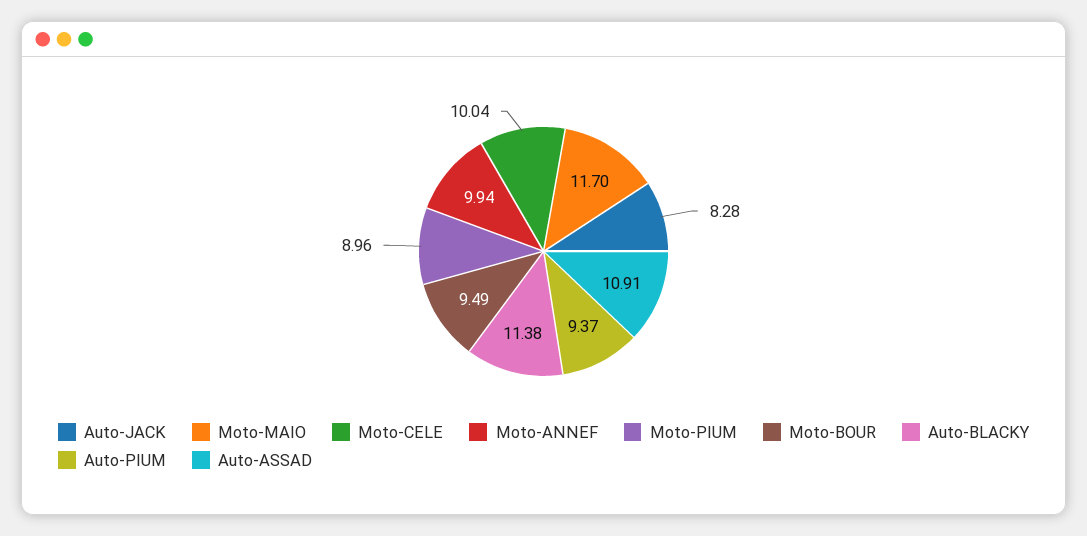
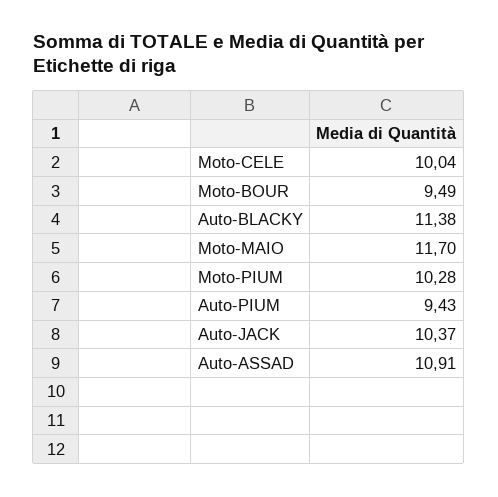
  {
-   "Auto-JACK": 8.28,
+   "Auto-JACK": 10.37,
    "Moto-MAIO": 11.7,
    "Moto-CELE": 10.04,
-   "Moto-ANNEF": 9.94,
-   "Moto-PIUM": 8.96,
+   "Moto-PIUM": 10.28,
    "Moto-BOUR": 9.49,
    "Auto-BLACKY": 11.38,
-   "Auto-PIUM": 9.37,
+   "Auto-PIUM": 9.43,
    "Auto-ASSAD": 10.91
  }

